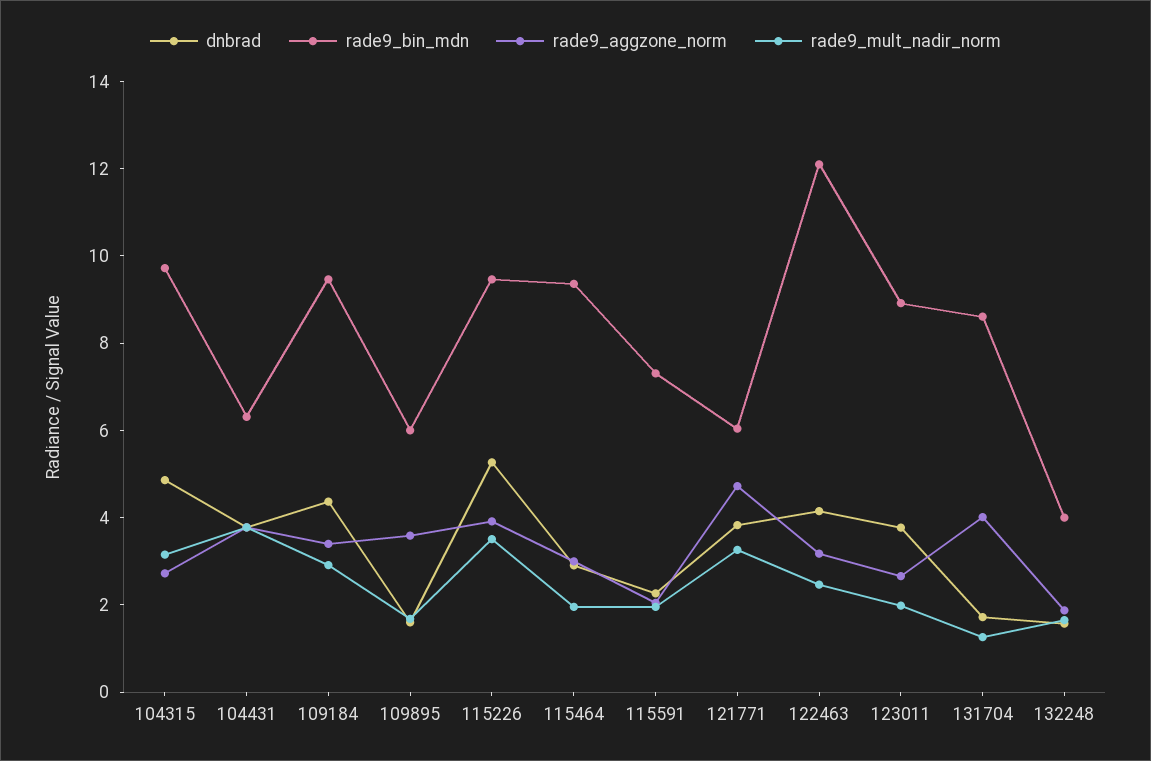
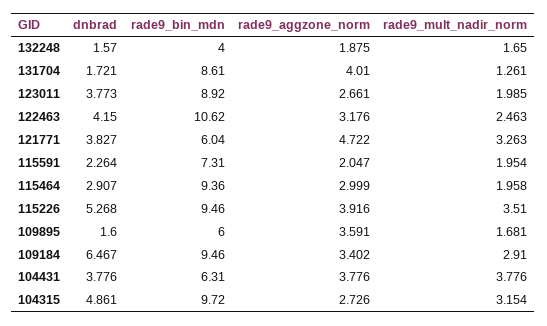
  {
    "dnbrad": {
      "104315": 4.861,
      "104431": 3.776,
-     "109184": 4.5,
+     "109184": 6.467,
      "109895": 1.6,
      "115226": 5.268,
      "115464": 2.907,
      "115591": 2.264,
      "121771": 3.827,
      "122463": 4.15,
      "123011": 3.773,
      "131704": 1.721,
      "132248": 1.57
    },
    "rade9_bin_mdn": {
      "104315": 9.72,
      "104431": 6.31,
      "109184": 9.46,
      "109895": 6,
      "115226": 9.46,
      "115464": 9.36,
      "115591": 7.31,
      "121771": 6.04,
-     "122463": 12,
+     "122463": 10.62,
      "123011": 8.92,
      "131704": 8.61,
      "132248": 4
    },
    "rade9_aggzone_norm": {
      "104315": 2.726,
      "104431": 3.776,
      "109184": 3.402,
      "109895": 3.591,
      "115226": 3.916,
      "115464": 2.999,
      "115591": 2.047,
      "121771": 4.722,
      "122463": 3.176,
      "123011": 2.661,
      "131704": 4.01,
      "132248": 1.875
    },
    "rade9_mult_nadir_norm": {
      "104315": 3.154,
      "104431": 3.776,
      "109184": 2.91,
      "109895": 1.681,
      "115226": 3.51,
      "115464": 1.958,
      "115591": 1.954,
      "121771": 3.263,
      "122463": 2.463,
      "123011": 1.985,
      "131704": 1.261,
      "132248": 1.65
    }
  }

